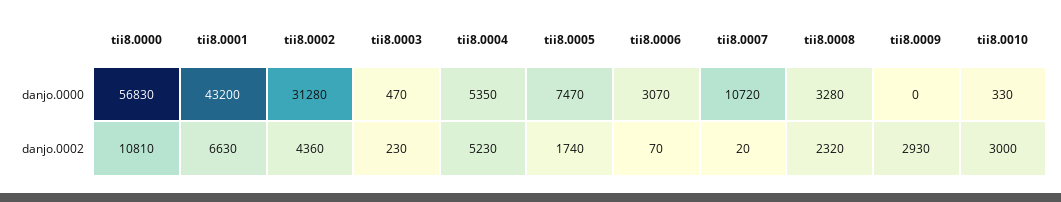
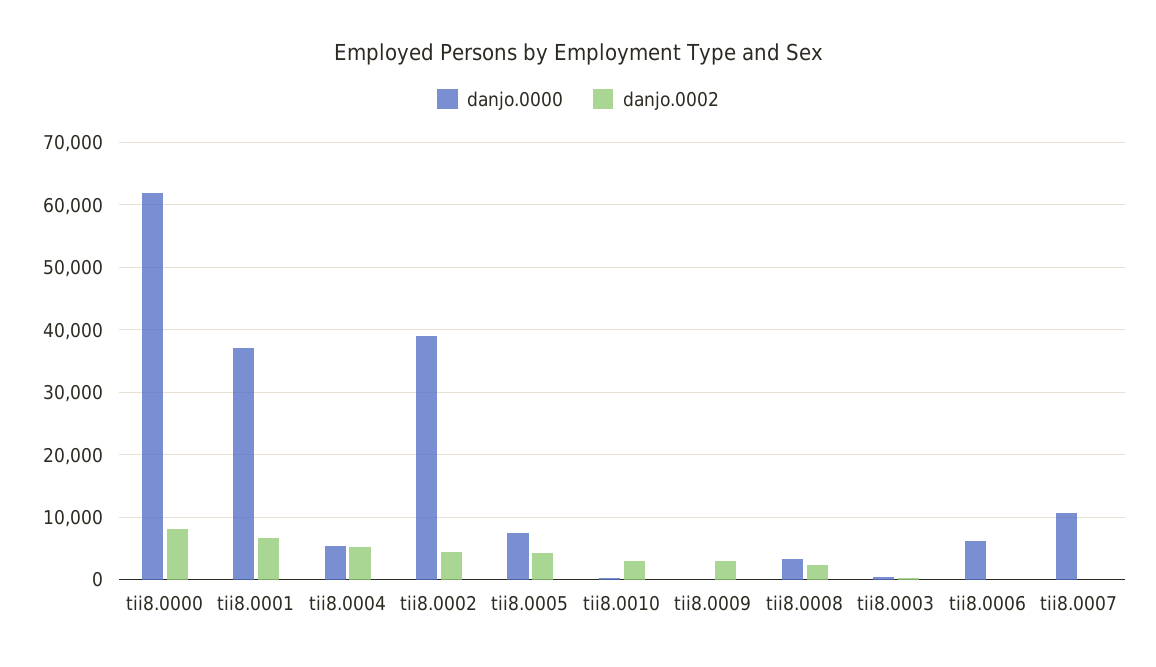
  {
    "danjo.0000": {
-     "tii8.0000": 56830,
+     "tii8.0000": 62000,
-     "tii8.0001": 43200,
+     "tii8.0001": 37000,
-     "tii8.0002": 31280,
+     "tii8.0002": 39000,
      "tii8.0003": 470,
      "tii8.0004": 5350,
      "tii8.0005": 7470,
-     "tii8.0006": 3070,
+     "tii8.0006": 6000,
      "tii8.0007": 10720,
      "tii8.0008": 3280,
      "tii8.0009": 0,
      "tii8.0010": 330
    },
    "danjo.0002": {
-     "tii8.0000": 10810,
+     "tii8.0000": 8000,
      "tii8.0001": 6630,
      "tii8.0002": 4360,
      "tii8.0003": 230,
      "tii8.0004": 5230,
-     "tii8.0005": 1740,
+     "tii8.0005": 4000,
      "tii8.0006": 70,
      "tii8.0007": 20,
      "tii8.0008": 2320,
      "tii8.0009": 2930,
      "tii8.0010": 3000
    }
  }

